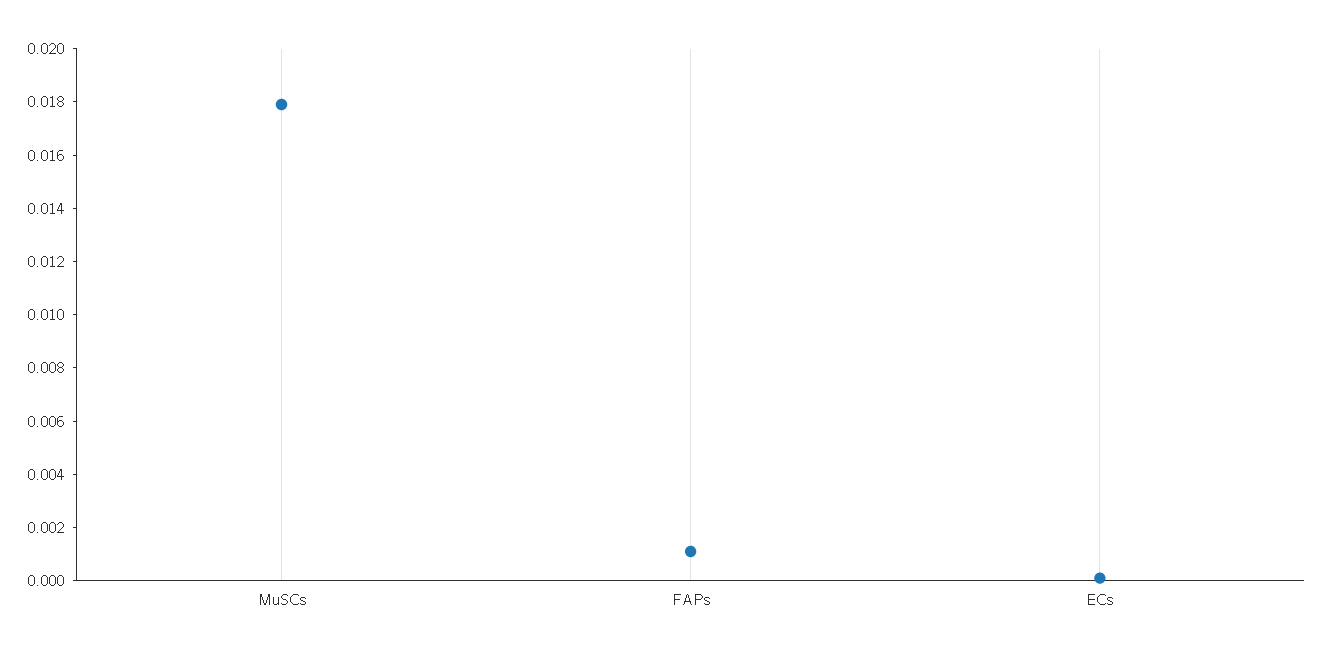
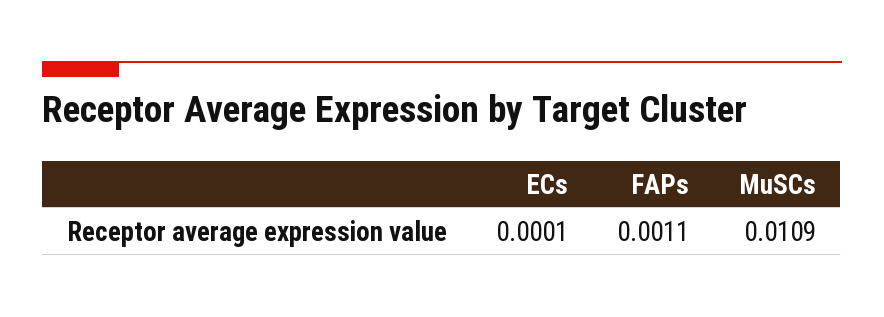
  {
-   "MuSCs": 0.018,
+   "MuSCs": 0.0109,
    "FAPs": 0.0011,
    "ECs": 0.0001
  }

